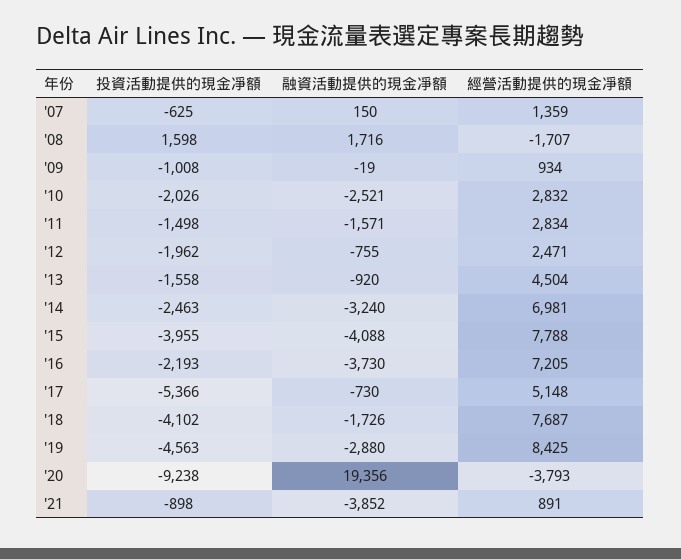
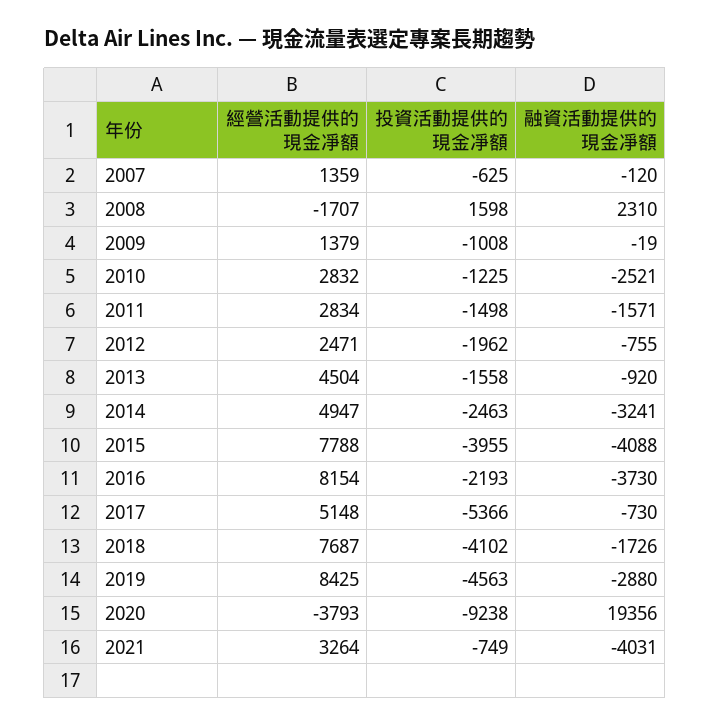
  {
    "投資活動提供的現金凈額": {
      "'07": -625,
      "'08": 1598,
      "'09": -1008,
-     "'10": -2026,
+     "'10": -1225,
      "'11": -1498,
      "'12": -1962,
      "'13": -1558,
      "'14": -2463,
      "'15": -3955,
      "'16": -2193,
      "'17": -5366,
      "'18": -4102,
      "'19": -4563,
      "'20": -9238,
-     "'21": -898
+     "'21": -749
    },
    "融資活動提供的現金凈額": {
-     "'07": 150,
+     "'07": -120,
-     "'08": 1716,
+     "'08": 2310,
      "'09": -19,
      "'10": -2521,
      "'11": -1571,
      "'12": -755,
      "'13": -920,
-     "'14": -3240,
+     "'14": -3241,
      "'15": -4088,
      "'16": -3730,
      "'17": -730,
      "'18": -1726,
      "'19": -2880,
      "'20": 19356,
-     "'21": -3852
+     "'21": -4031
    },
    "經營活動提供的現金凈額": {
      "'07": 1359,
      "'08": -1707,
-     "'09": 934,
+     "'09": 1379,
      "'10": 2832,
      "'11": 2834,
      "'12": 2471,
      "'13": 4504,
-     "'14": 6981,
+     "'14": 4947,
      "'15": 7788,
-     "'16": 7205,
+     "'16": 8154,
      "'17": 5148,
      "'18": 7687,
      "'19": 8425,
      "'20": -3793,
-     "'21": 891
+     "'21": 3264
    }
  }

